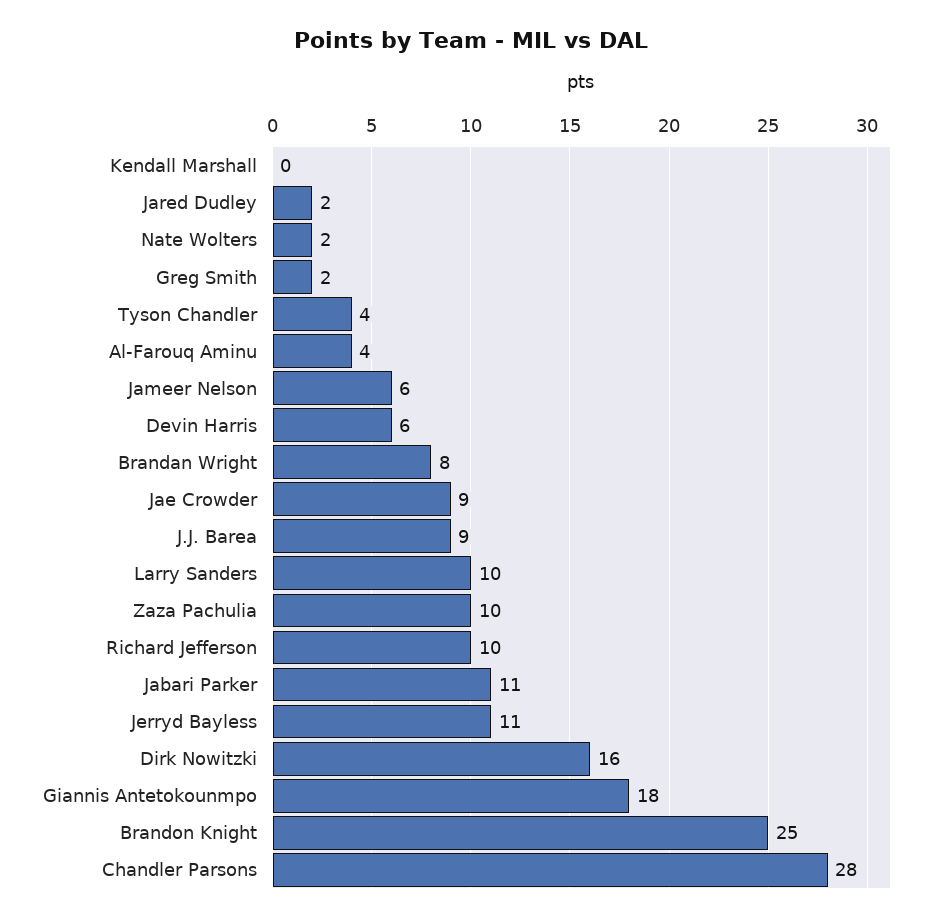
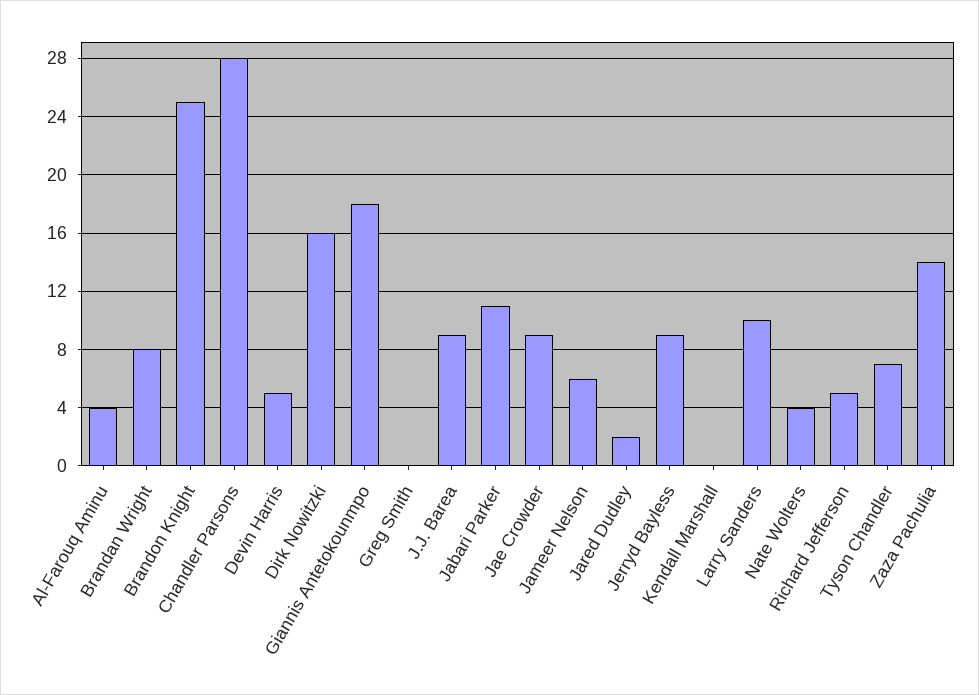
  {
    "Kendall Marshall": 0,
    "Jared Dudley": 2,
-   "Nate Wolters": 2,
+   "Nate Wolters": 4,
-   "Greg Smith": 2,
+   "Greg Smith": 0,
-   "Tyson Chandler": 4,
+   "Tyson Chandler": 7,
    "Al-Farouq Aminu": 4,
    "Jameer Nelson": 6,
-   "Devin Harris": 6,
+   "Devin Harris": 5,
    "Brandan Wright": 8,
    "Jae Crowder": 9,
    "J.J. Barea": 9,
    "Larry Sanders": 10,
-   "Zaza Pachulia": 10,
+   "Zaza Pachulia": 14,
-   "Richard Jefferson": 10,
+   "Richard Jefferson": 5,
    "Jabari Parker": 11,
-   "Jerryd Bayless": 11,
+   "Jerryd Bayless": 9,
    "Dirk Nowitzki": 16,
    "Giannis Antetokounmpo": 18,
    "Brandon Knight": 25,
    "Chandler Parsons": 28
  }

